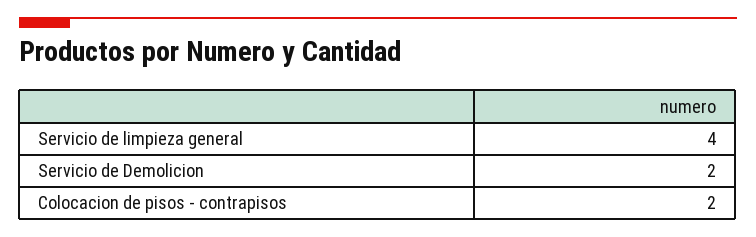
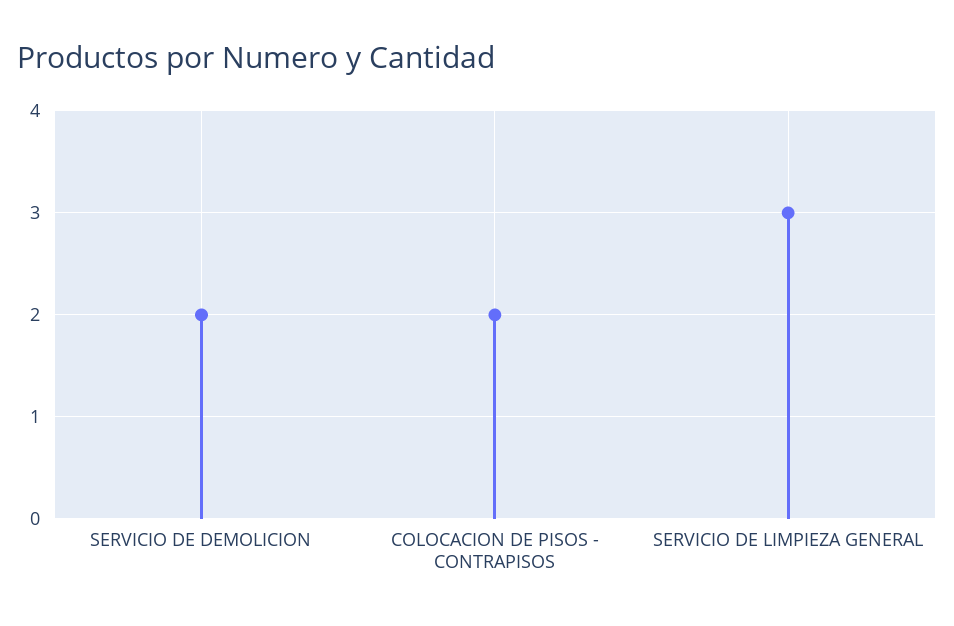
  {
-   "Servicio de limpieza general": 4,
+   "Servicio de limpieza general": 3,
    "Servicio de Demolicion": 2,
    "Colocacion de pisos - contrapisos": 2
  }

